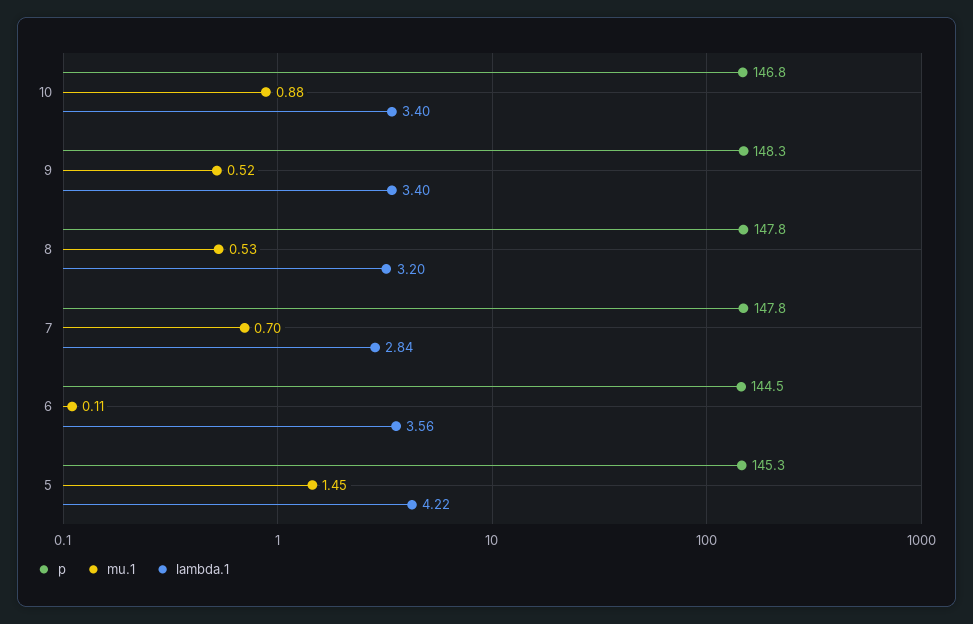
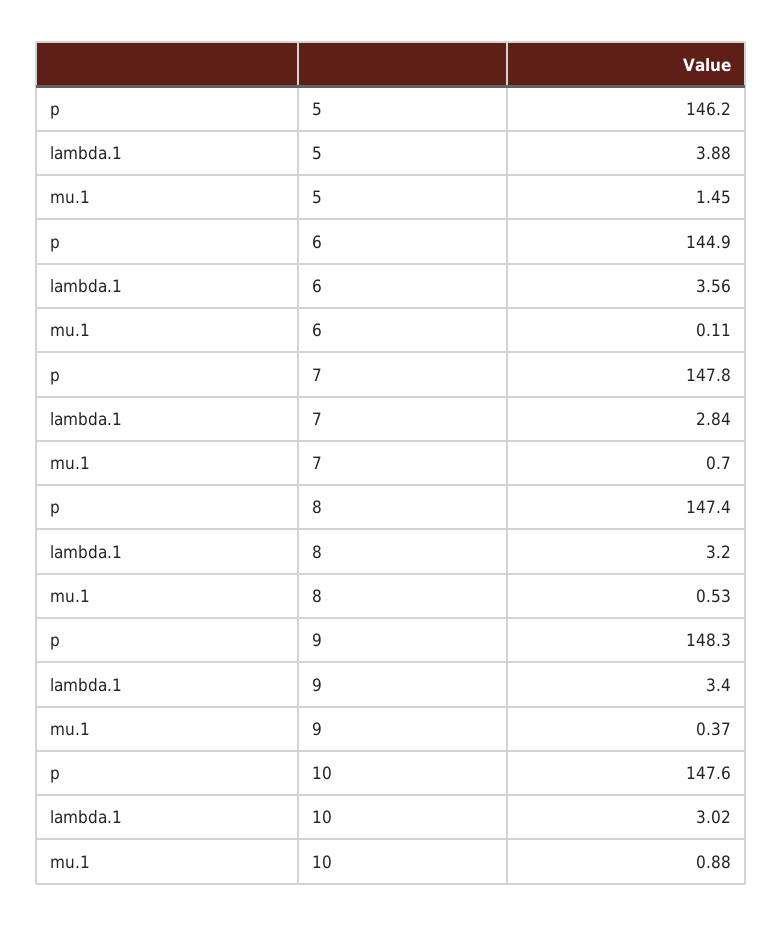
  {
    "p": {
-     "10": 146.8,
+     "10": 147.6,
      "9": 148.3,
-     "8": 147.8,
+     "8": 147.4,
      "7": 147.8,
-     "6": 144.5,
+     "6": 144.9,
-     "5": 145.3
+     "5": 146.2
    },
    "mu.1": {
      "10": 0.88,
-     "9": 0.52,
+     "9": 0.37,
      "8": 0.53,
      "7": 0.7,
      "6": 0.11,
      "5": 1.45
    },
    "lambda.1": {
-     "10": 3.4,
+     "10": 3.02,
      "9": 3.4,
      "8": 3.2,
      "7": 2.84,
      "6": 3.56,
-     "5": 4.22
+     "5": 3.88
    }
  }

